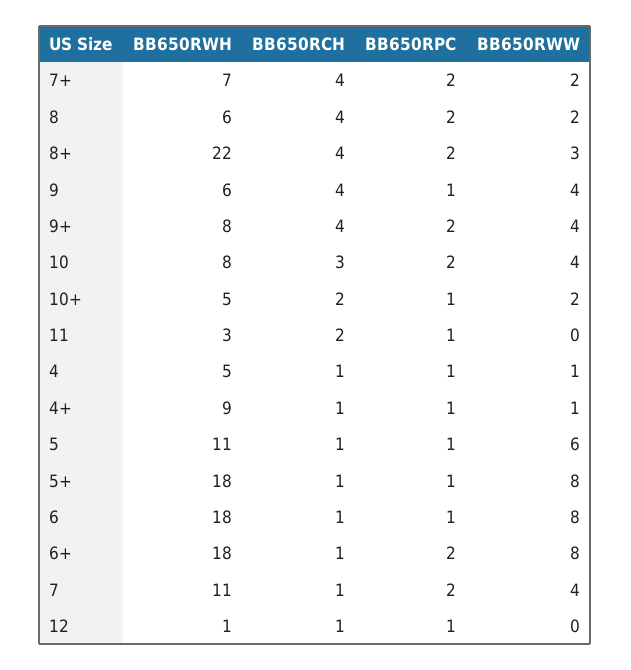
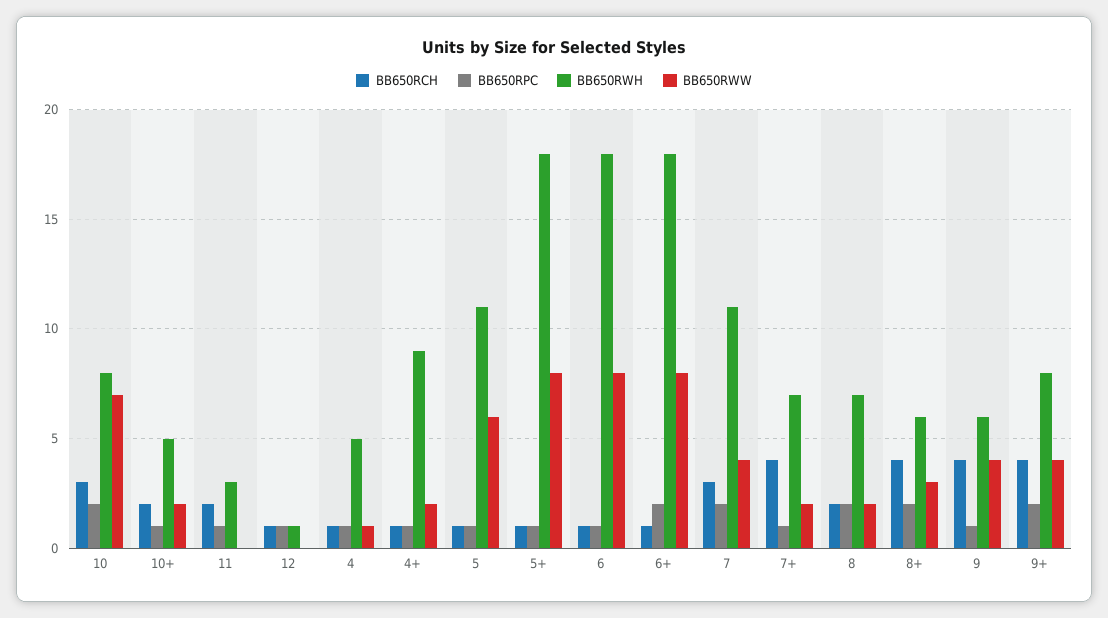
  {
    "BB650RWH": {
      "7+": 7,
-     "8": 6,
+     "8": 7,
-     "8+": 22,
+     "8+": 6,
      "9": 6,
      "9+": 8,
      "10": 8,
      "10+": 5,
      "11": 3,
      "4": 5,
      "4+": 9,
      "5": 11,
      "5+": 18,
      "6": 18,
      "6+": 18,
      "7": 11,
      "12": 1
    },
    "BB650RCH": {
      "7+": 4,
-     "8": 4,
+     "8": 2,
      "8+": 4,
      "9": 4,
      "9+": 4,
      "10": 3,
      "10+": 2,
      "11": 2,
      "4": 1,
      "4+": 1,
      "5": 1,
      "5+": 1,
      "6": 1,
      "6+": 1,
-     "7": 1,
+     "7": 3,
      "12": 1
    },
    "BB650RPC": {
-     "7+": 2,
+     "7+": 1,
      "8": 2,
      "8+": 2,
      "9": 1,
      "9+": 2,
      "10": 2,
      "10+": 1,
      "11": 1,
      "4": 1,
      "4+": 1,
      "5": 1,
      "5+": 1,
      "6": 1,
      "6+": 2,
      "7": 2,
      "12": 1
    },
    "BB650RWW": {
      "7+": 2,
      "8": 2,
      "8+": 3,
      "9": 4,
      "9+": 4,
-     "10": 4,
+     "10": 7,
      "10+": 2,
      "11": 0,
      "4": 1,
-     "4+": 1,
+     "4+": 2,
      "5": 6,
      "5+": 8,
      "6": 8,
      "6+": 8,
      "7": 4,
      "12": 0
    }
  }

